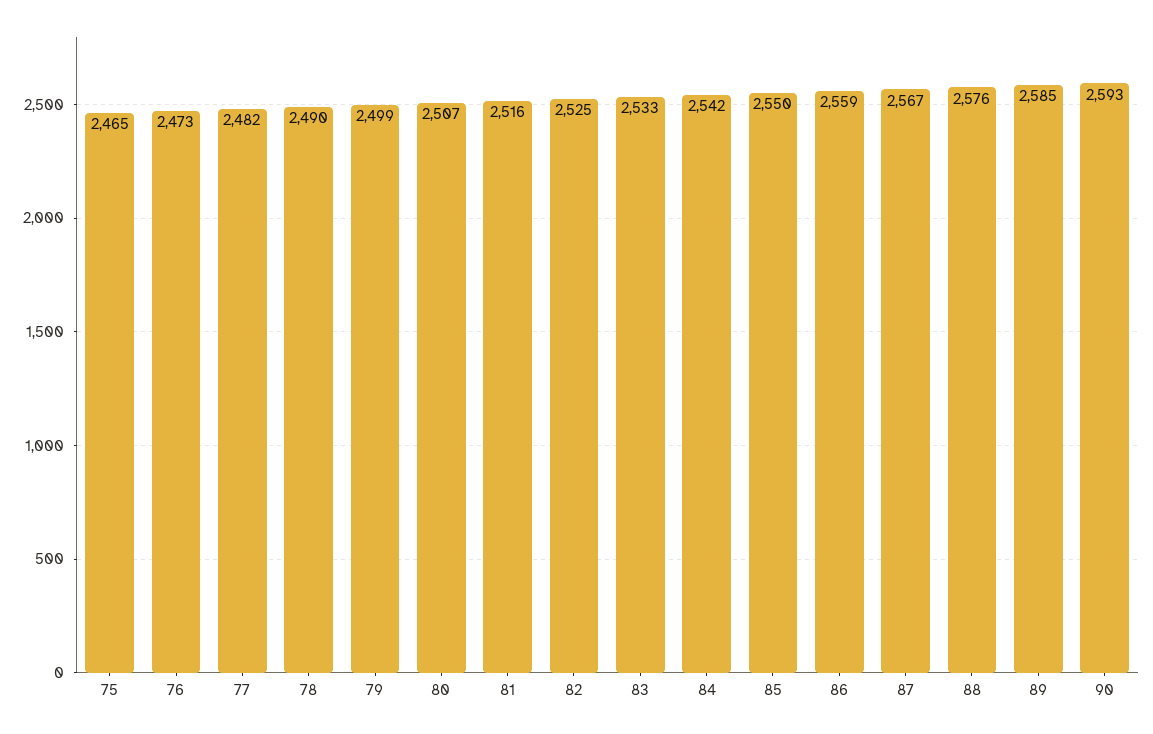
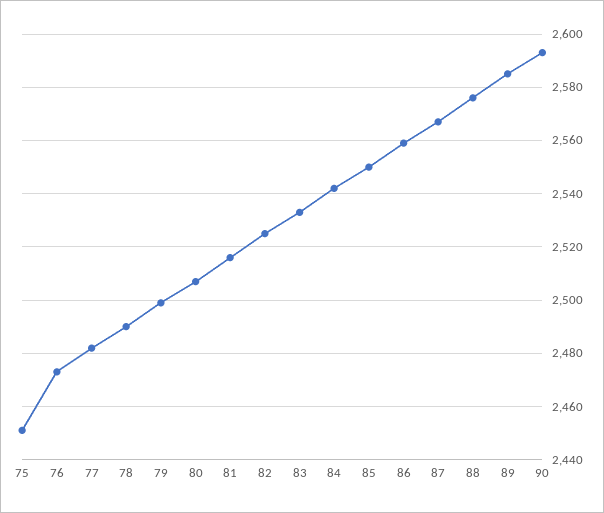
  {
-   "75": 2465,
+   "75": 2450,
    "76": 2473,
    "77": 2482,
    "78": 2490,
    "79": 2499,
    "80": 2507,
    "81": 2516,
    "82": 2525,
    "83": 2533,
    "84": 2542,
    "85": 2550,
    "86": 2559,
    "87": 2567,
    "88": 2576,
    "89": 2585,
    "90": 2593
  }

